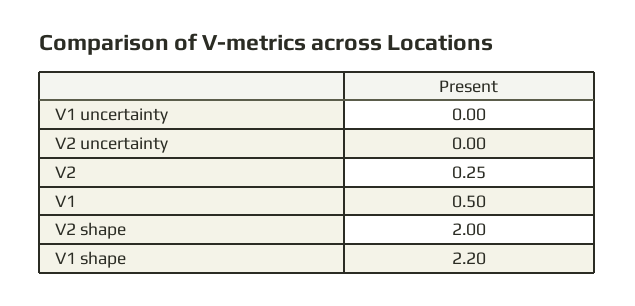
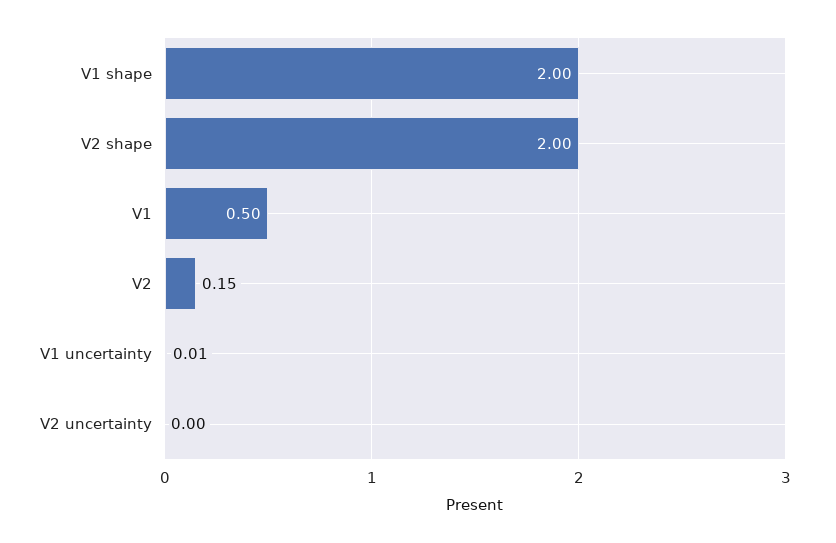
  {
-   "V1 uncertainty": 0,
+   "V1 uncertainty": 0.01,
    "V2 uncertainty": 0,
-   "V2": 0.25,
+   "V2": 0.15,
    "V1": 0.5,
    "V2 shape": 2,
-   "V1 shape": 2.2
+   "V1 shape": 2
  }

